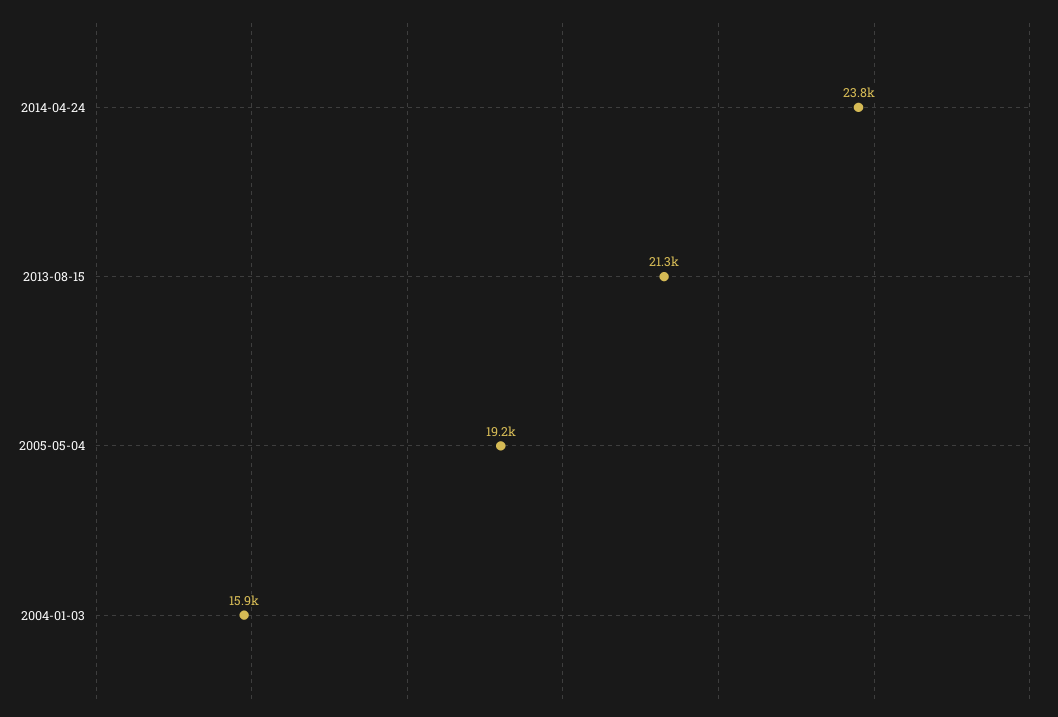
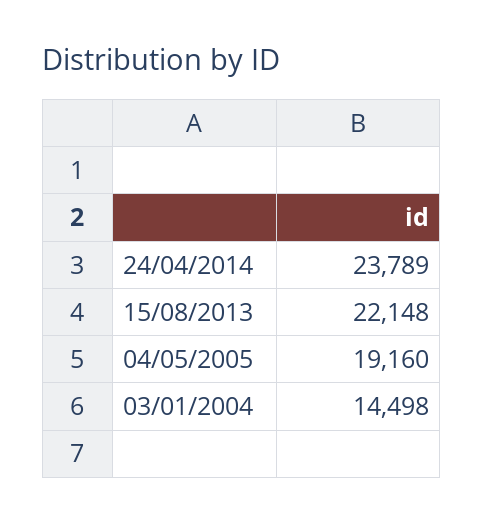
  {
    "2014-04-24": 23789,
-   "2013-08-15": 21300,
+   "2013-08-15": 22148,
    "2005-05-04": 19160,
-   "2004-01-03": 15900
+   "2004-01-03": 14498
  }

